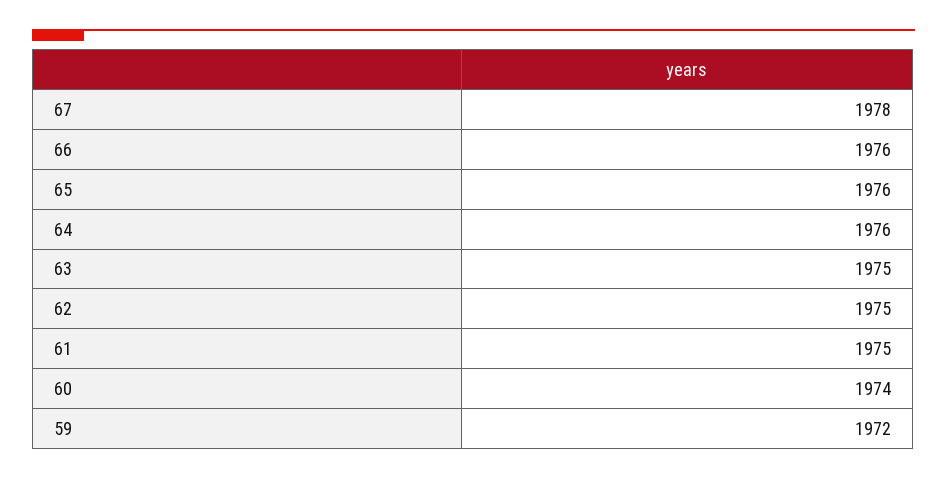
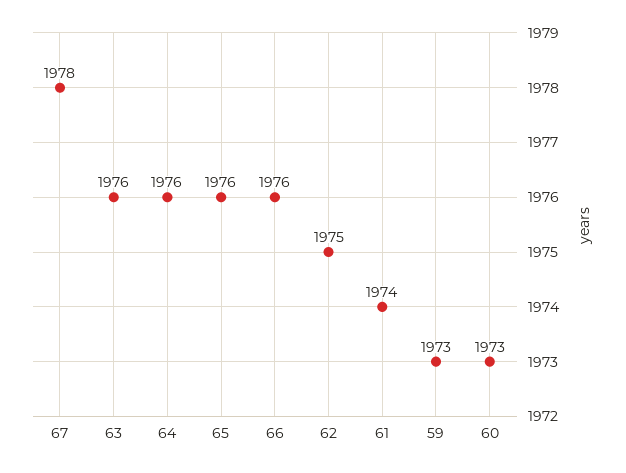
  {
    "67": 1978,
    "66": 1976,
    "65": 1976,
    "64": 1976,
-   "63": 1975,
+   "63": 1976,
    "62": 1975,
-   "61": 1975,
+   "61": 1974,
-   "60": 1974,
+   "60": 1973,
-   "59": 1972
+   "59": 1973
  }

